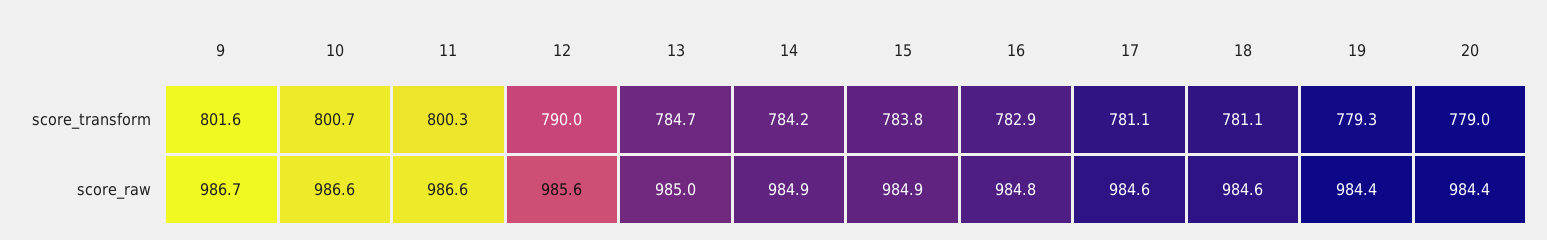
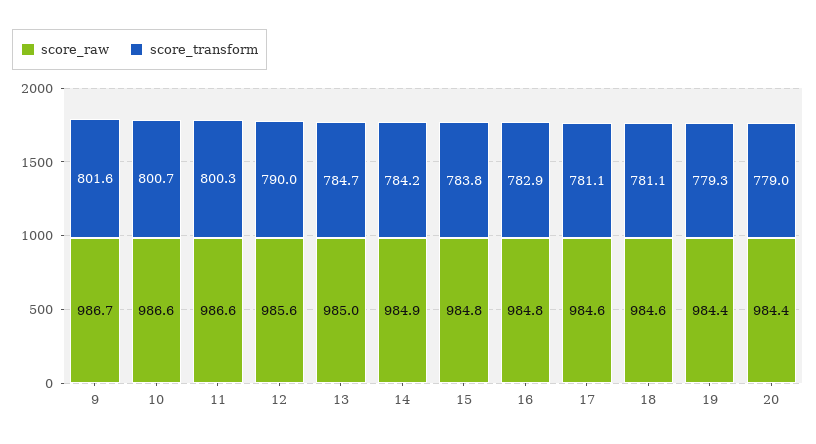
  {
    "score_transform": {
      "9": 801.6,
      "10": 800.7,
      "11": 800.3,
      "12": 790,
      "13": 784.7,
      "14": 784.2,
      "15": 783.8,
      "16": 782.9,
      "17": 781.1,
      "18": 781.1,
      "19": 779.3,
      "20": 779
    },
    "score_raw": {
      "9": 986.7,
      "10": 986.6,
      "11": 986.6,
      "12": 985.6,
      "13": 985,
      "14": 984.9,
-     "15": 984.9,
+     "15": 984.8,
      "16": 984.8,
      "17": 984.6,
      "18": 984.6,
      "19": 984.4,
      "20": 984.4
    }
  }

